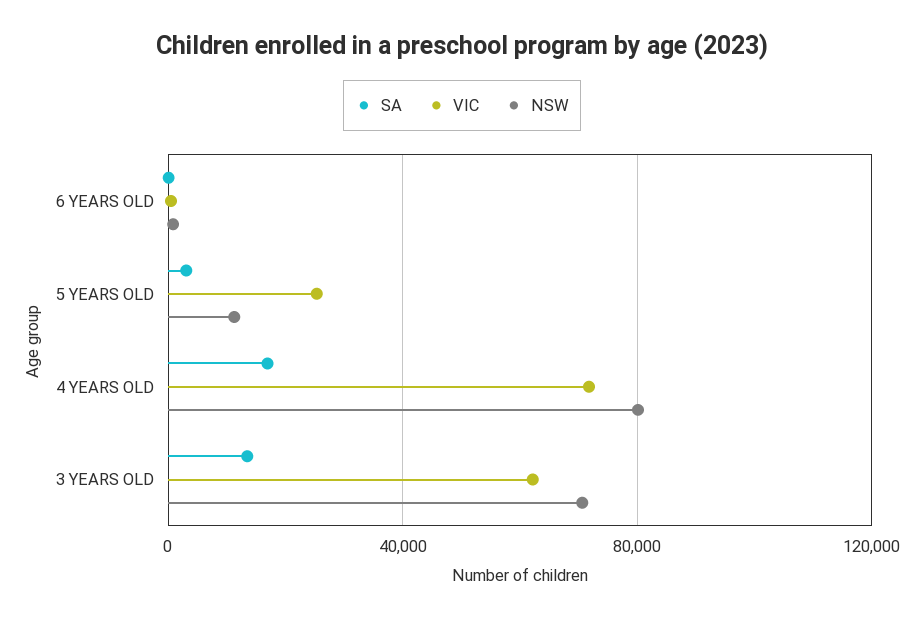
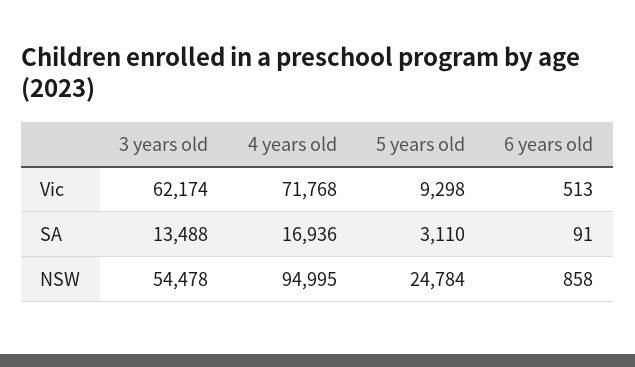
  {
    "SA": {
      "6 YEARS OLD": 91,
      "5 YEARS OLD": 3110,
      "4 YEARS OLD": 16936,
      "3 YEARS OLD": 13488
    },
    "VIC": {
      "6 YEARS OLD": 513,
-     "5 YEARS OLD": 25000,
+     "5 YEARS OLD": 9298,
      "4 YEARS OLD": 71768,
      "3 YEARS OLD": 62174
    },
    "NSW": {
      "6 YEARS OLD": 858,
-     "5 YEARS OLD": 10000,
+     "5 YEARS OLD": 24784,
-     "4 YEARS OLD": 80000,
+     "4 YEARS OLD": 94995,
-     "3 YEARS OLD": 70000
+     "3 YEARS OLD": 54478
    }
  }

